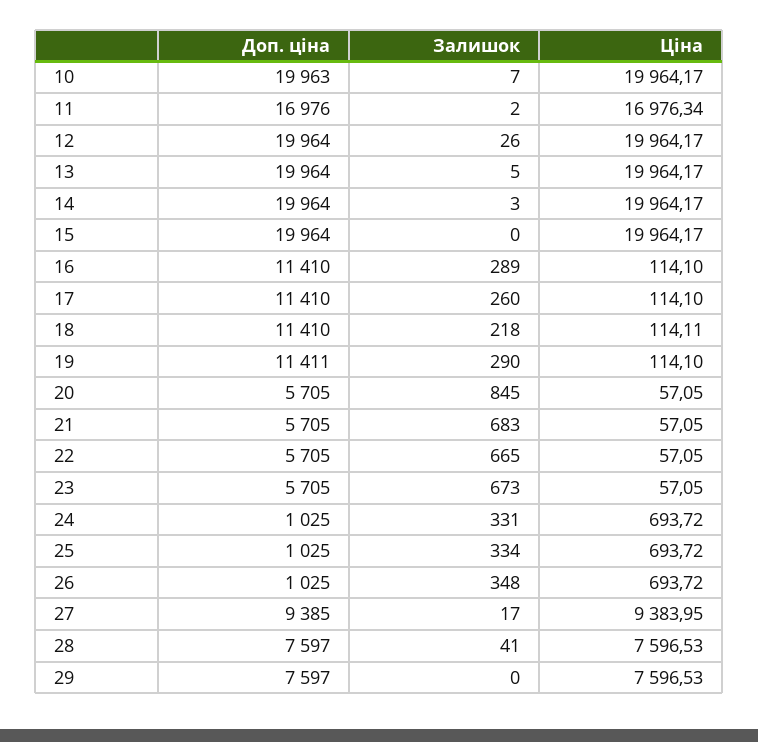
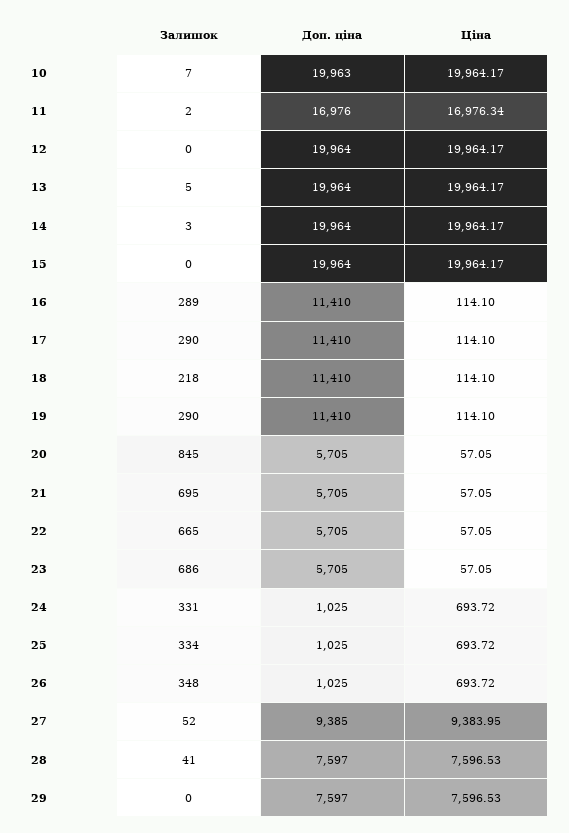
  {
    "Доп. ціна": {
      "10": 19963,
      "11": 16976,
      "12": 19964,
      "13": 19964,
      "14": 19964,
      "15": 19964,
      "16": 11410,
      "17": 11410,
      "18": 11410,
-     "19": 11411,
+     "19": 11410,
      "20": 5705,
      "21": 5705,
      "22": 5705,
      "23": 5705,
      "24": 1025,
      "25": 1025,
      "26": 1025,
      "27": 9385,
      "28": 7597,
      "29": 7597
    },
    "Залишок": {
      "10": 7,
      "11": 2,
-     "12": 26,
+     "12": 0,
      "13": 5,
      "14": 3,
      "15": 0,
      "16": 289,
-     "17": 260,
+     "17": 290,
      "18": 218,
      "19": 290,
      "20": 845,
-     "21": 683,
+     "21": 695,
      "22": 665,
-     "23": 673,
+     "23": 686,
      "24": 331,
      "25": 334,
      "26": 348,
-     "27": 17,
+     "27": 52,
      "28": 41,
      "29": 0
    },
    "Ціна": {
      "10": 19964.17,
      "11": 16976.34,
      "12": 19964.17,
      "13": 19964.17,
      "14": 19964.17,
      "15": 19964.17,
      "16": 114.1,
      "17": 114.1,
-     "18": 114.11,
+     "18": 114.1,
      "19": 114.1,
      "20": 57.05,
      "21": 57.05,
      "22": 57.05,
      "23": 57.05,
      "24": 693.72,
      "25": 693.72,
      "26": 693.72,
      "27": 9383.95,
      "28": 7596.53,
      "29": 7596.53
    }
  }

